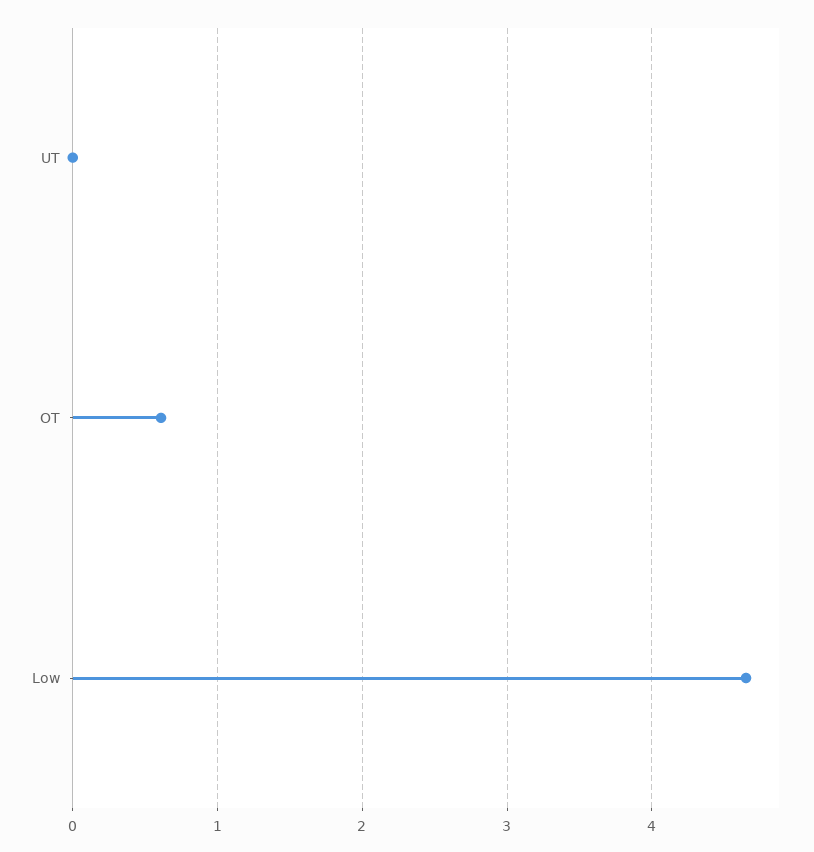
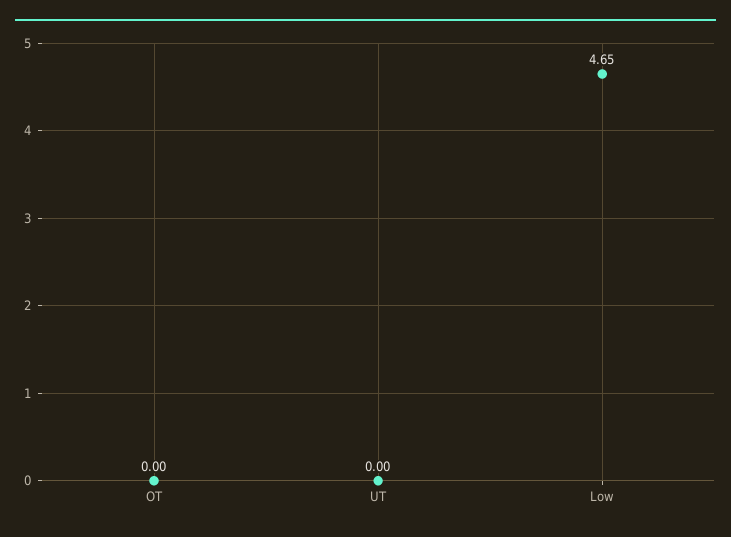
  {
    "UT": 0,
-   "OT": 0.6,
+   "OT": 0,
    "Low": 4.65
  }

